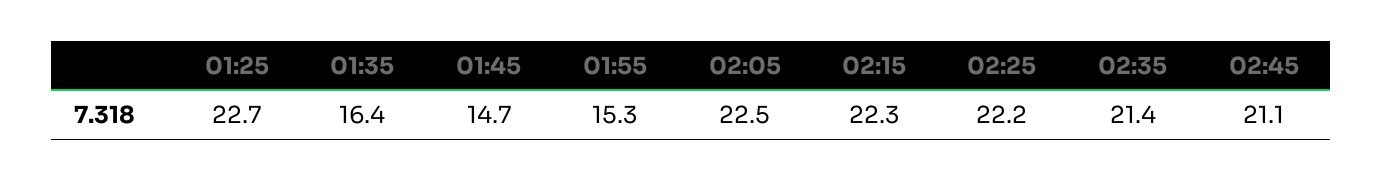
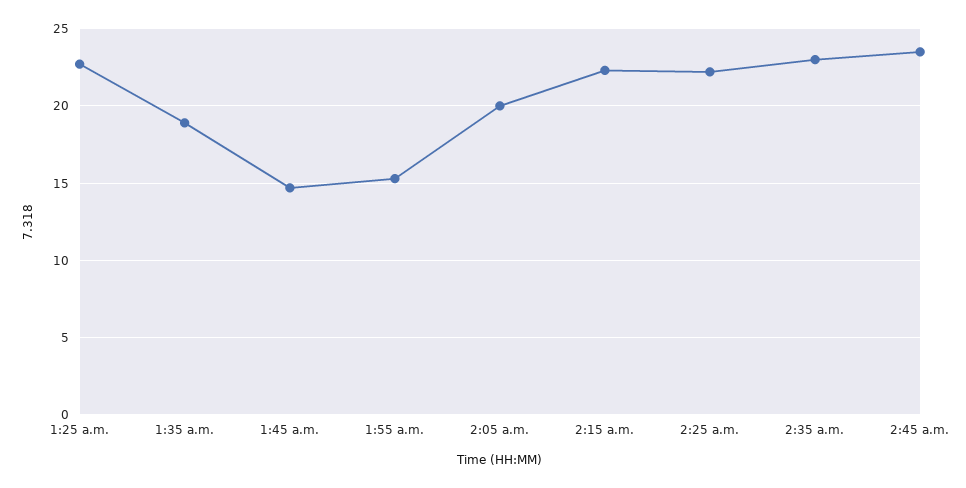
  {
    "01:25": 22.7,
-   "01:35": 16.4,
+   "01:35": 19,
    "01:45": 14.7,
    "01:55": 15.3,
-   "02:05": 22.5,
+   "02:05": 20,
    "02:15": 22.3,
    "02:25": 22.2,
-   "02:35": 21.4,
+   "02:35": 23,
-   "02:45": 21.1
+   "02:45": 23.5
  }

